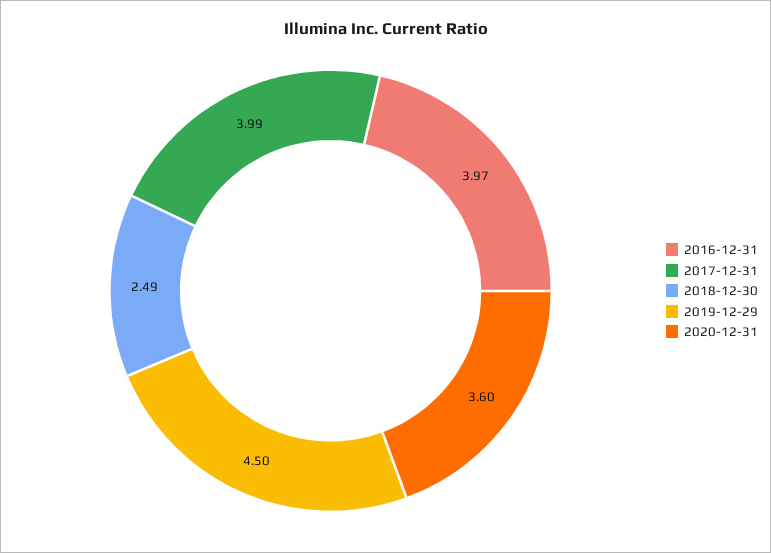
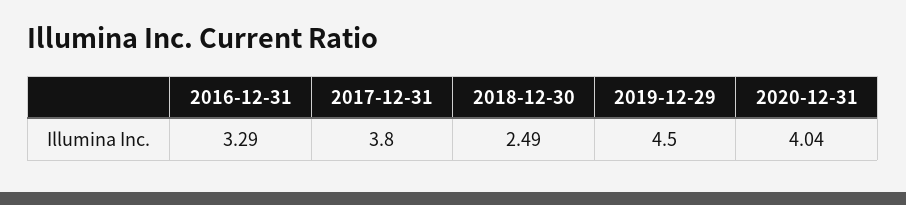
  {
-   "2016-12-31": 3.97,
+   "2016-12-31": 3.29,
-   "2017-12-31": 3.99,
+   "2017-12-31": 3.8,
    "2018-12-30": 2.49,
    "2019-12-29": 4.5,
-   "2020-12-31": 3.6
+   "2020-12-31": 4.04
  }

